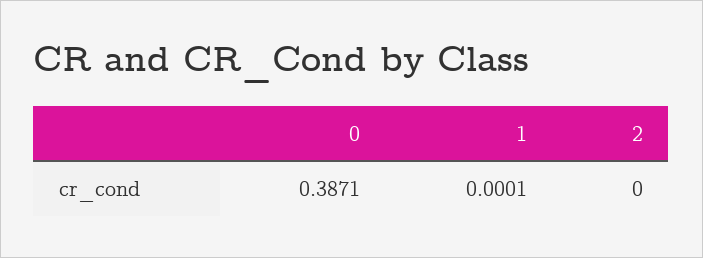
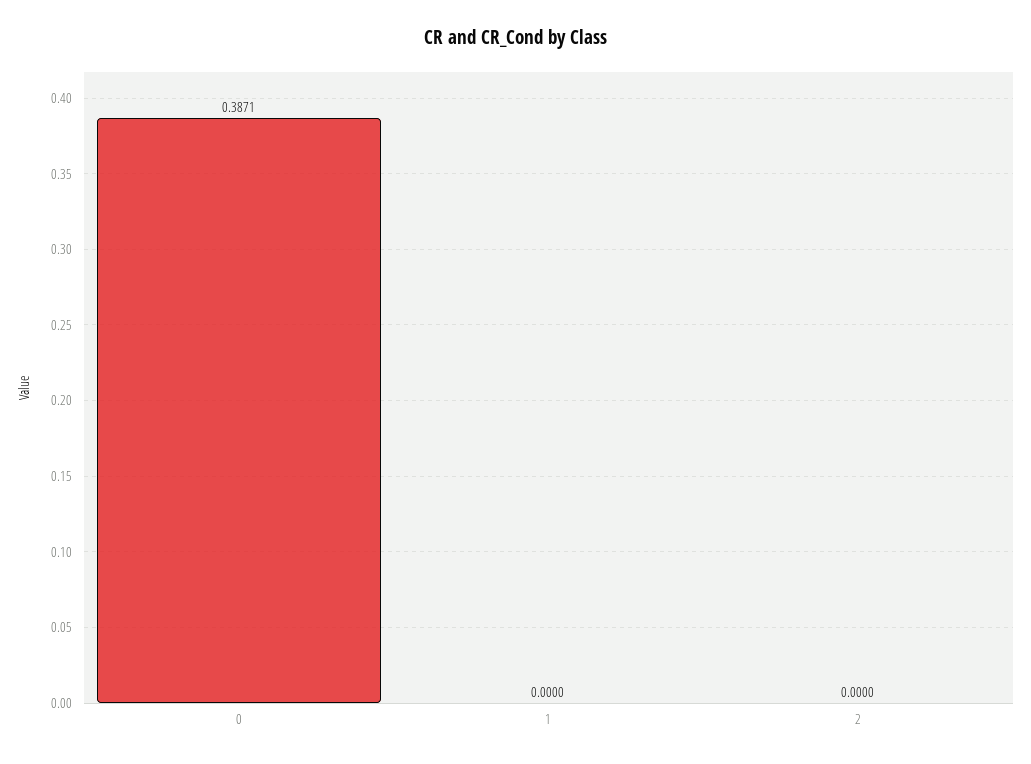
  {
    "0": 0.3871,
-   "1": 0.0001,
+   "1": 0,
    "2": 0
  }

